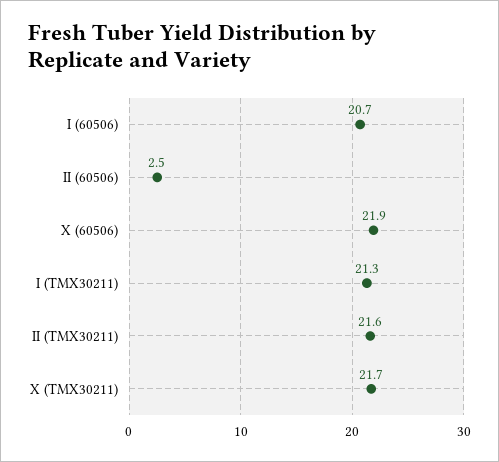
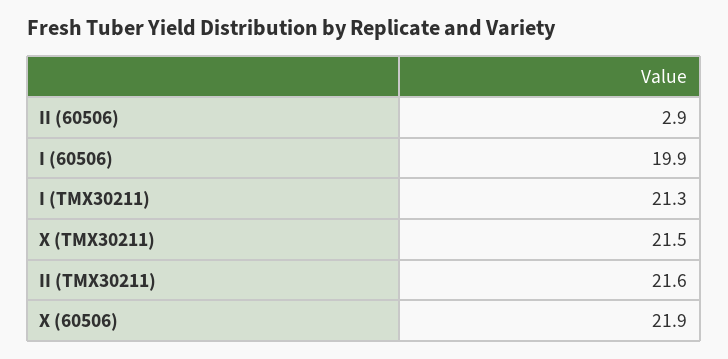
  {
-   "I (60506)": 20.7,
+   "I (60506)": 19.9,
-   "II (60506)": 2.5,
+   "II (60506)": 2.9,
    "X (60506)": 21.9,
    "I (TMX30211)": 21.3,
    "II (TMX30211)": 21.6,
-   "X (TMX30211)": 21.7
+   "X (TMX30211)": 21.5
  }

